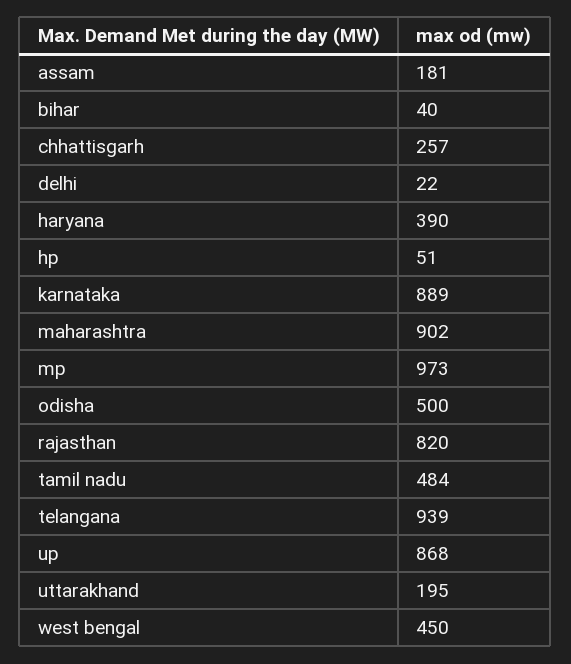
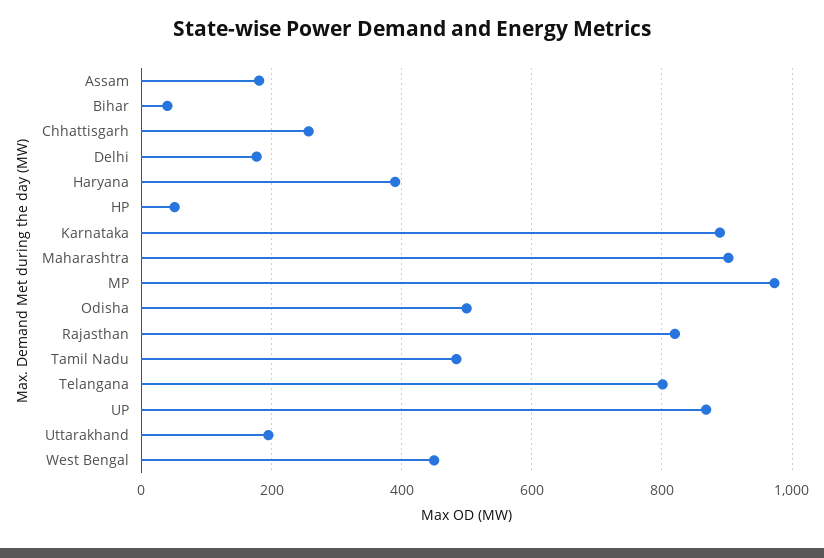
  {
    "assam": 181,
    "bihar": 40,
    "chhattisgarh": 257,
-   "delhi": 22,
+   "delhi": 180,
    "haryana": 390,
    "hp": 51,
    "karnataka": 889,
    "maharashtra": 902,
    "mp": 973,
    "odisha": 500,
    "rajasthan": 820,
    "tamil nadu": 484,
-   "telangana": 939,
+   "telangana": 800,
    "up": 868,
    "uttarakhand": 195,
    "west bengal": 450
  }

